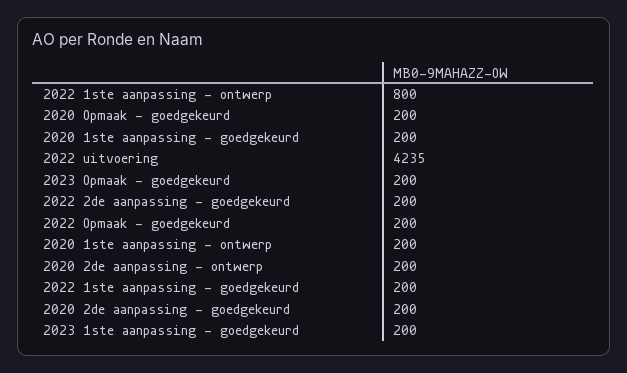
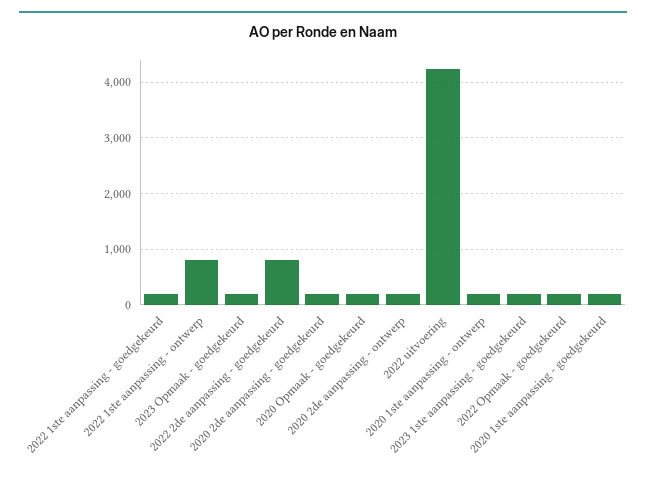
  {
    "2022 1ste aanpassing - ontwerp": 800,
    "2020 Opmaak - goedgekeurd": 200,
    "2020 1ste aanpassing - goedgekeurd": 200,
    "2022 uitvoering": 4235,
    "2023 Opmaak - goedgekeurd": 200,
-   "2022 2de aanpassing - goedgekeurd": 200,
+   "2022 2de aanpassing - goedgekeurd": 800,
    "2022 Opmaak - goedgekeurd": 200,
    "2020 1ste aanpassing - ontwerp": 200,
    "2020 2de aanpassing - ontwerp": 200,
    "2022 1ste aanpassing - goedgekeurd": 200,
    "2020 2de aanpassing - goedgekeurd": 200,
    "2023 1ste aanpassing - goedgekeurd": 200
  }

